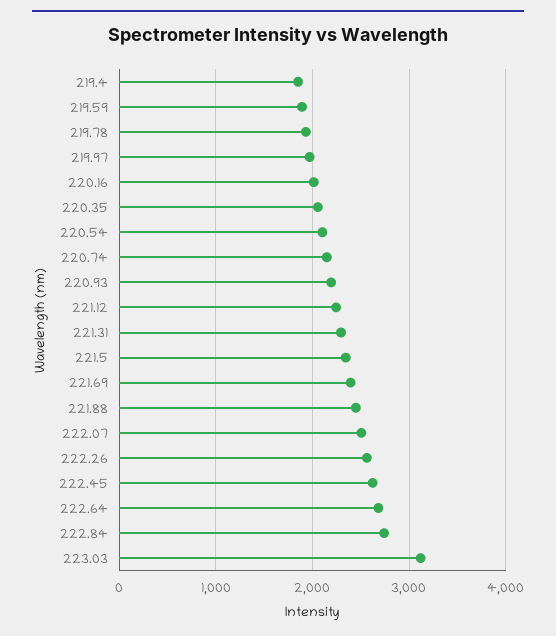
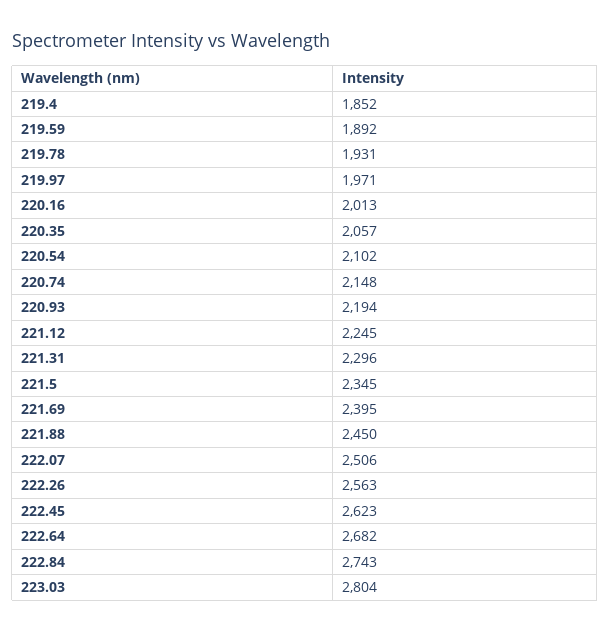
  {
    "219.4": 1852,
    "219.59": 1892,
    "219.78": 1931,
    "219.97": 1971,
    "220.16": 2013,
    "220.35": 2057,
    "220.54": 2102,
    "220.74": 2148,
    "220.93": 2194,
    "221.12": 2245,
    "221.31": 2296,
    "221.5": 2345,
    "221.69": 2395,
    "221.88": 2450,
    "222.07": 2506,
    "222.26": 2563,
    "222.45": 2623,
    "222.64": 2682,
    "222.84": 2743,
-   "223.03": 3100
+   "223.03": 2804
  }

